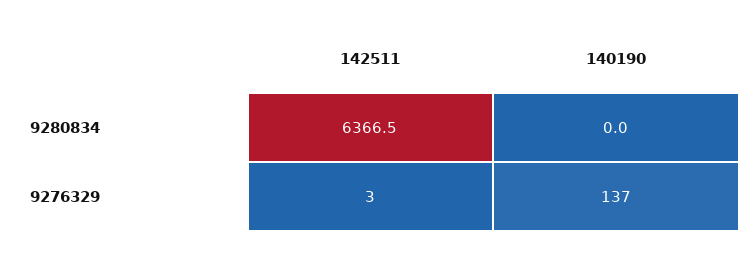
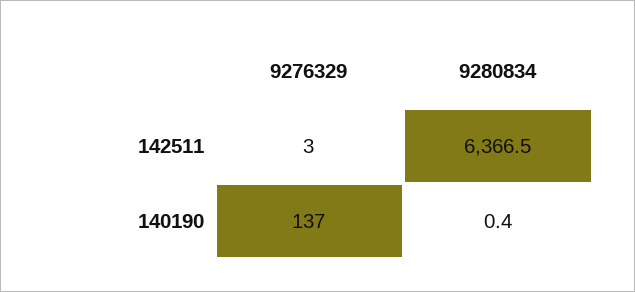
  {
    "142511": {
      "9280834": 6366.5,
      "9276329": 3
    },
    "140190": {
-     "9280834": 0,
+     "9280834": 0.4,
      "9276329": 137
    }
  }

